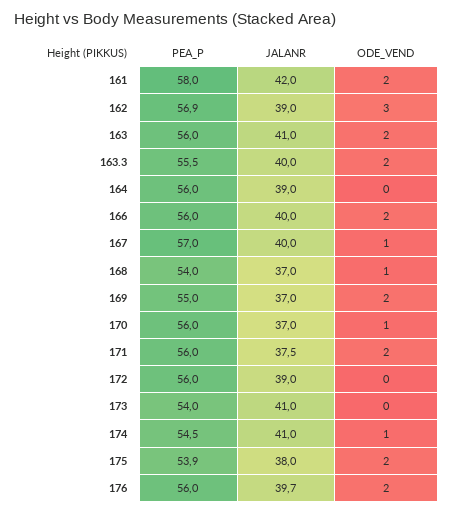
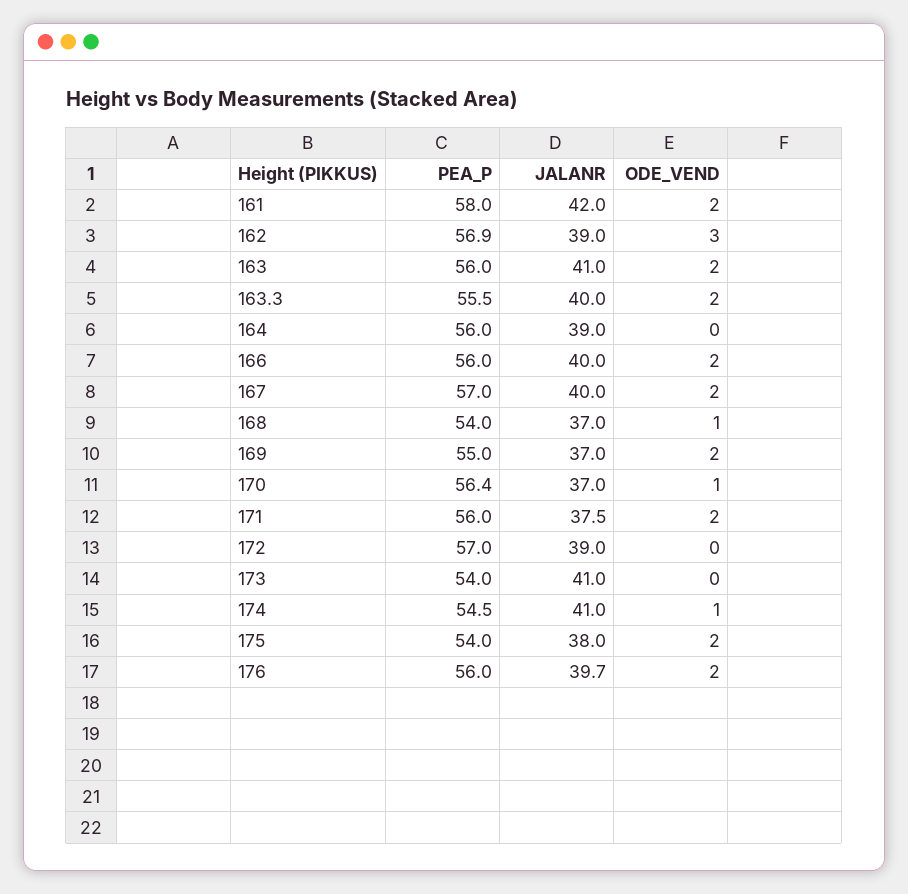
  {
    "PEA_P": {
      "161": 58,
      "162": 56.9,
      "163": 56,
      "163.3": 55.5,
      "164": 56,
      "166": 56,
      "167": 57,
      "168": 54,
      "169": 55,
-     "170": 56,
+     "170": 56.4,
      "171": 56,
-     "172": 56,
+     "172": 57,
      "173": 54,
      "174": 54.5,
-     "175": 53.9,
+     "175": 54,
      "176": 56
    },
    "JALANR": {
      "161": 42,
      "162": 39,
      "163": 41,
      "163.3": 40,
      "164": 39,
      "166": 40,
      "167": 40,
      "168": 37,
      "169": 37,
      "170": 37,
      "171": 37.5,
      "172": 39,
      "173": 41,
      "174": 41,
      "175": 38,
      "176": 39.7
    },
    "ODE_VEND": {
      "161": 2,
      "162": 3,
      "163": 2,
      "163.3": 2,
      "164": 0,
      "166": 2,
-     "167": 1,
+     "167": 2,
      "168": 1,
      "169": 2,
      "170": 1,
      "171": 2,
      "172": 0,
      "173": 0,
      "174": 1,
      "175": 2,
      "176": 2
    }
  }

